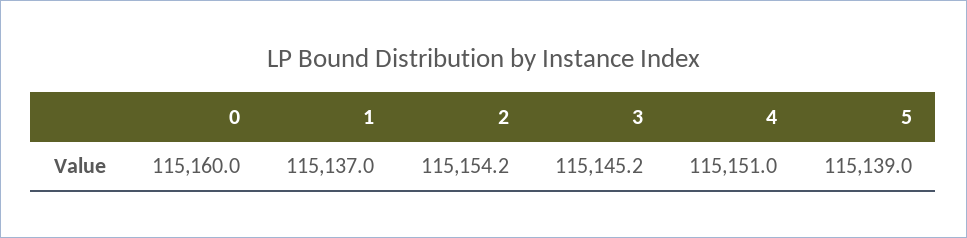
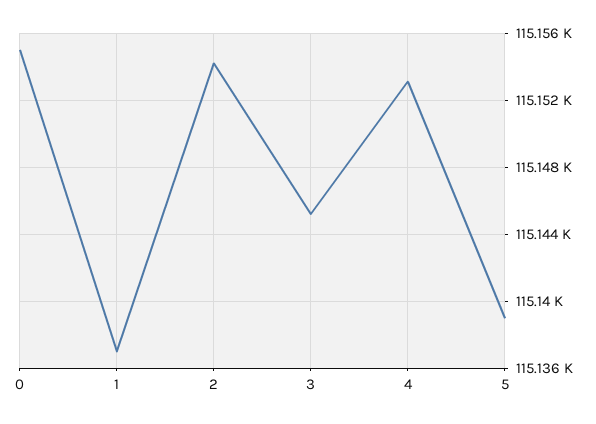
  {
-   "0": 115160,
+   "0": 115155,
    "1": 115137,
    "2": 115154.2,
    "3": 115145.2,
-   "4": 115151,
+   "4": 115153,
    "5": 115139
  }

